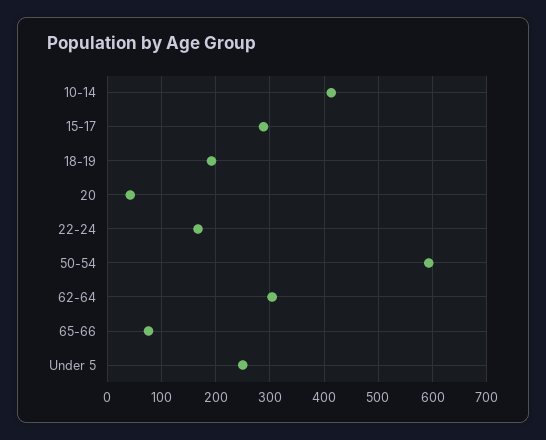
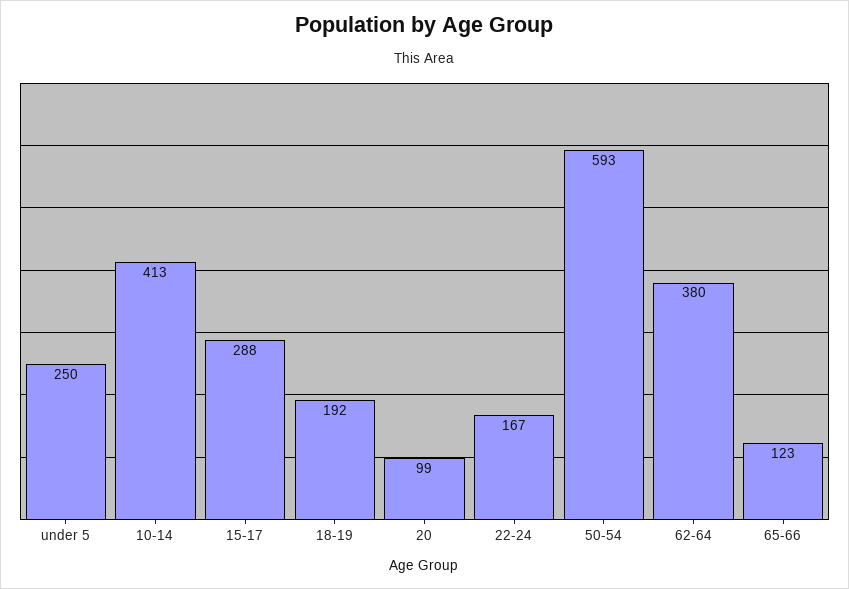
  {
    "10-14": 413,
    "15-17": 288,
    "18-19": 192,
-   "20": 40,
+   "20": 99,
    "22-24": 167,
    "50-54": 593,
-   "62-64": 300,
+   "62-64": 380,
-   "65-66": 80,
+   "65-66": 123,
    "Under 5": 250
  }

